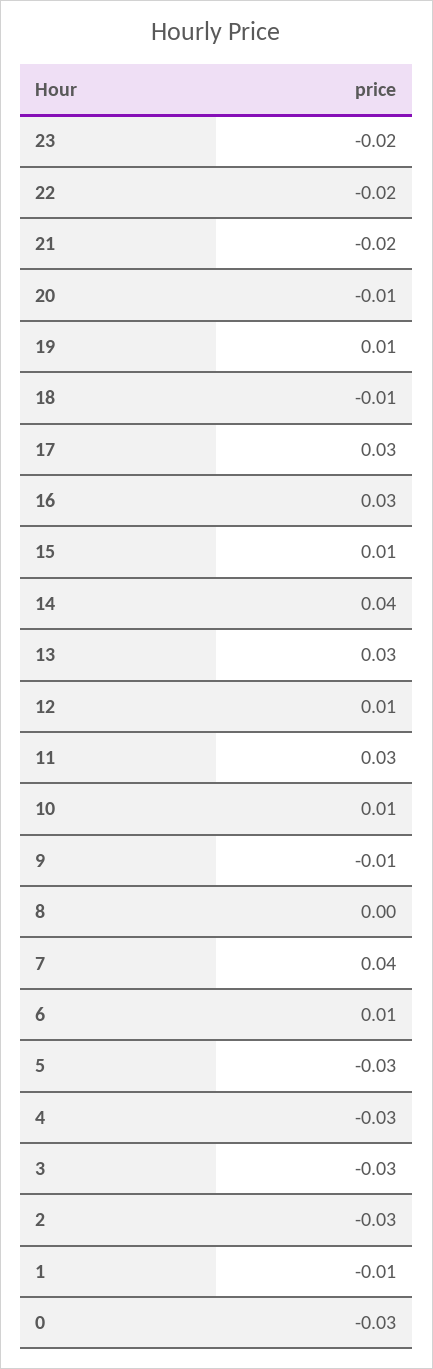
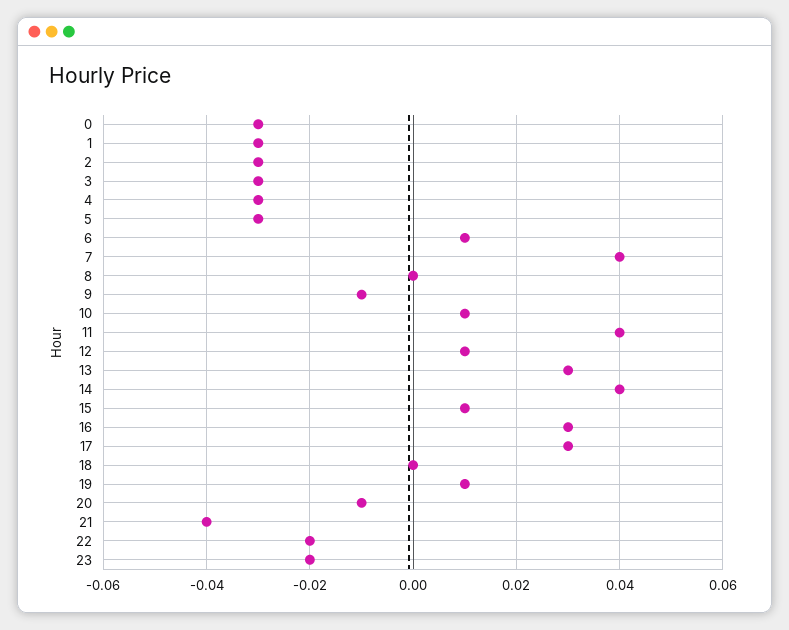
  {
    "23": -0.02,
    "22": -0.02,
-   "21": -0.02,
+   "21": -0.04,
    "20": -0.01,
    "19": 0.01,
-   "18": -0.01,
+   "18": 0,
    "17": 0.03,
    "16": 0.03,
    "15": 0.01,
    "14": 0.04,
    "13": 0.03,
    "12": 0.01,
-   "11": 0.03,
+   "11": 0.04,
    "10": 0.01,
    "9": -0.01,
    "8": 0,
    "7": 0.04,
    "6": 0.01,
    "5": -0.03,
    "4": -0.03,
    "3": -0.03,
    "2": -0.03,
-   "1": -0.01,
+   "1": -0.03,
    "0": -0.03
  }

